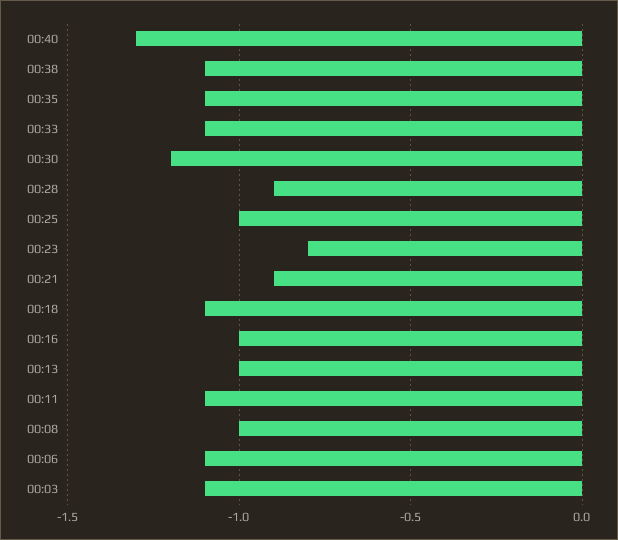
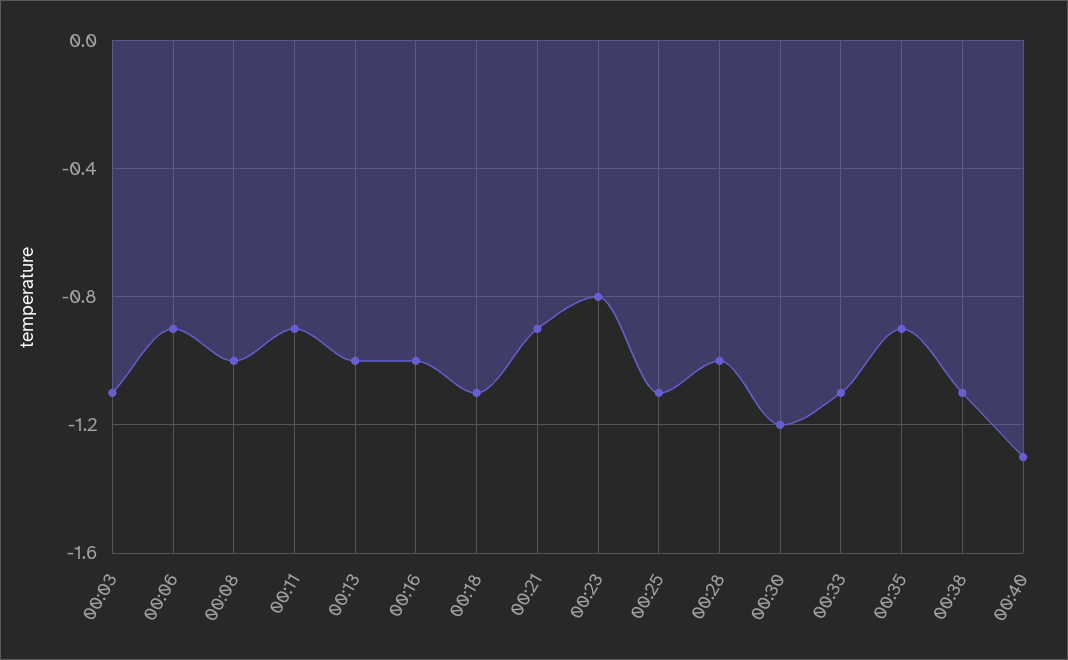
  {
    "00:40": -1.3,
    "00:38": -1.1,
-   "00:35": -1.1,
+   "00:35": -0.9,
    "00:33": -1.1,
    "00:30": -1.2,
-   "00:28": -0.9,
+   "00:28": -1,
-   "00:25": -1,
+   "00:25": -1.1,
    "00:23": -0.8,
    "00:21": -0.9,
    "00:18": -1.1,
    "00:16": -1,
    "00:13": -1,
-   "00:11": -1.1,
+   "00:11": -0.9,
    "00:08": -1,
-   "00:06": -1.1,
+   "00:06": -0.9,
    "00:03": -1.1
  }

